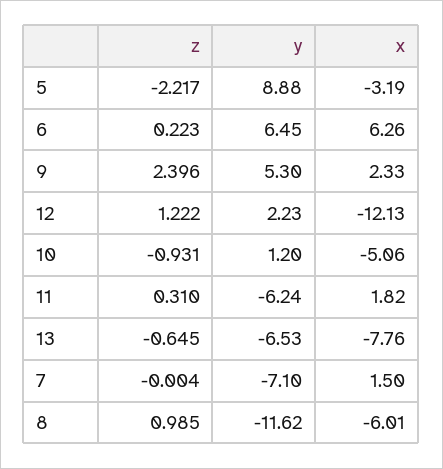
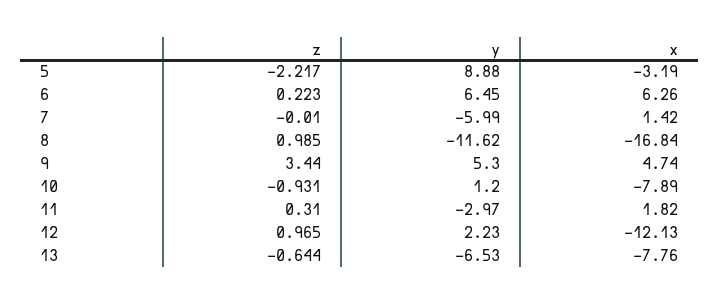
  {
    "z": {
      "5": -2.217,
      "6": 0.223,
-     "9": 2.396,
+     "9": 3.44,
-     "12": 1.222,
+     "12": 0.965,
      "10": -0.931,
      "11": 0.31,
-     "13": -0.645,
+     "13": -0.644,
-     "7": -0.004,
+     "7": -0.01,
      "8": 0.985
    },
    "y": {
      "5": 8.88,
      "6": 6.45,
      "9": 5.3,
      "12": 2.23,
      "10": 1.2,
-     "11": -6.24,
+     "11": -2.97,
      "13": -6.53,
-     "7": -7.1,
+     "7": -5.99,
      "8": -11.62
    },
    "x": {
      "5": -3.19,
      "6": 6.26,
-     "9": 2.33,
+     "9": 4.74,
      "12": -12.13,
-     "10": -5.06,
+     "10": -7.89,
      "11": 1.82,
      "13": -7.76,
-     "7": 1.5,
+     "7": 1.42,
-     "8": -6.01
+     "8": -16.84
    }
  }

